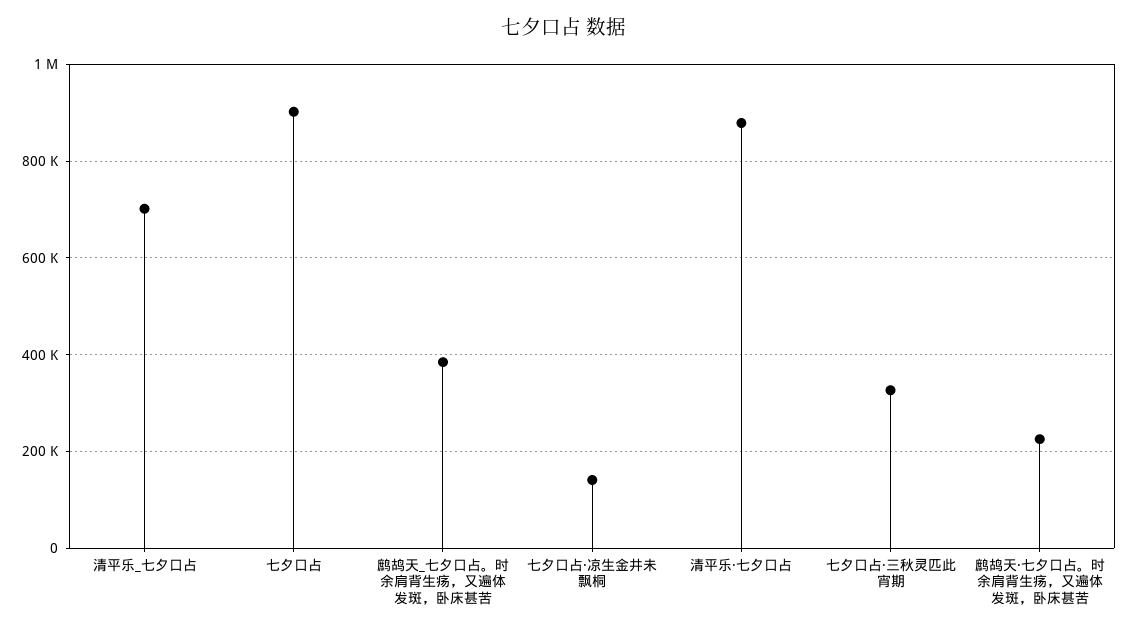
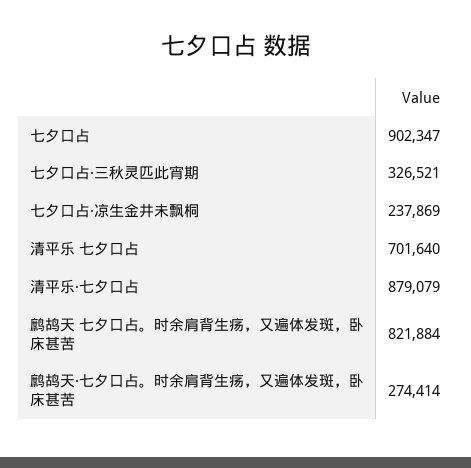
  {
    "清平乐_七夕口占": 701640,
    "七夕口占": 902347,
-   "鹧鸪天_七夕口占。时余肩背生疡，又遍体发斑，卧床甚苦": 380000,
+   "鹧鸪天_七夕口占。时余肩背生疡，又遍体发斑，卧床甚苦": 821884,
-   "七夕口占·凉生金井未飘桐": 140000,
+   "七夕口占·凉生金井未飘桐": 237869,
    "清平乐·七夕口占": 879079,
    "七夕口占·三秋灵匹此宵期": 326521,
-   "鹧鸪天·七夕口占。时余肩背生疡，又遍体发斑，卧床甚苦": 220000
+   "鹧鸪天·七夕口占。时余肩背生疡，又遍体发斑，卧床甚苦": 274414
  }

